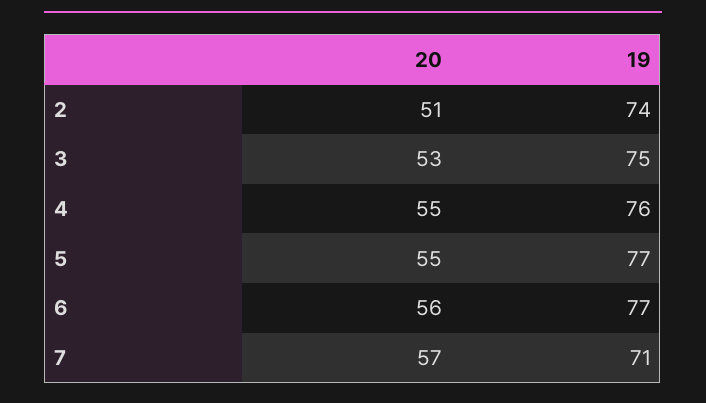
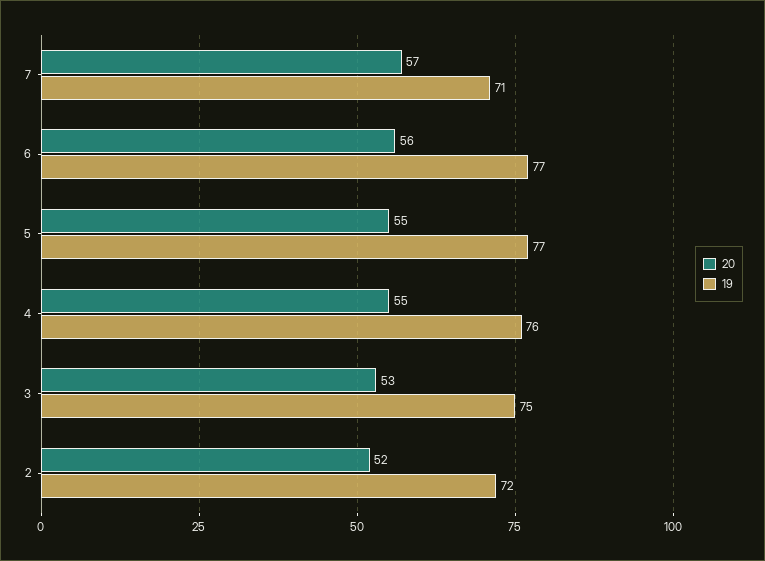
  {
    "20": {
-     "2": 51,
+     "2": 52,
      "3": 53,
      "4": 55,
      "5": 55,
      "6": 56,
      "7": 57
    },
    "19": {
-     "2": 74,
+     "2": 72,
      "3": 75,
      "4": 76,
      "5": 77,
      "6": 77,
      "7": 71
    }
  }

